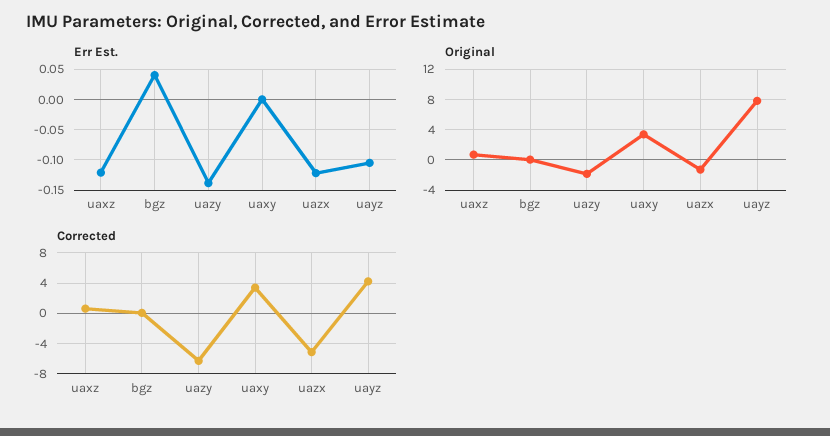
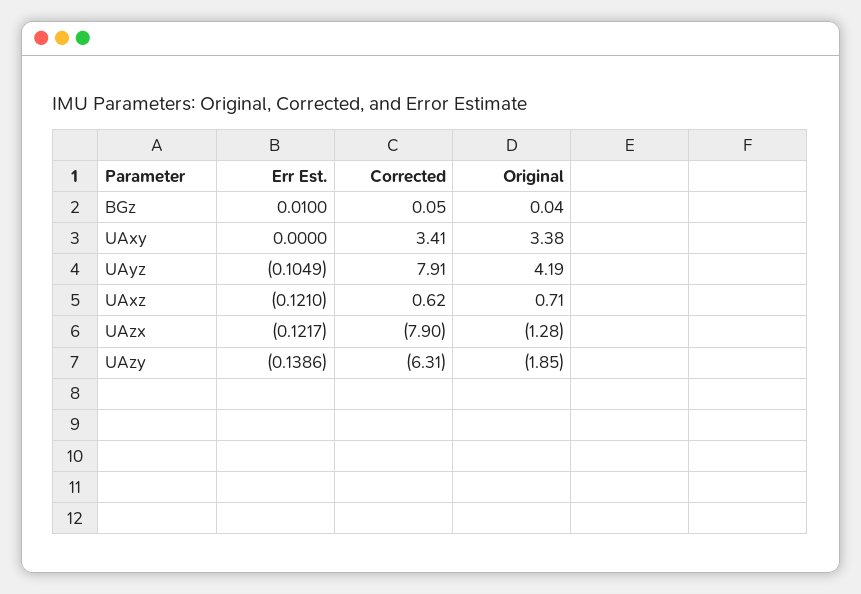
  {
    "Err Est.": {
      "uaxz": -0.121,
-     "bgz": 0.04,
+     "bgz": 0.01,
      "uazy": -0.1386,
      "uaxy": 0,
      "uazx": -0.1217,
      "uayz": -0.1049
    },
    "Original": {
      "uaxz": 0.71,
      "bgz": 0.04,
      "uazy": -1.85,
      "uaxy": 3.38,
      "uazx": -1.28,
-     "uayz": 8
+     "uayz": 4.19
    },
    "Corrected": {
      "uaxz": 0.62,
      "bgz": 0.05,
      "uazy": -6.31,
      "uaxy": 3.41,
-     "uazx": -5,
+     "uazx": -7.9,
-     "uayz": 4
+     "uayz": 7.91
    }
  }

